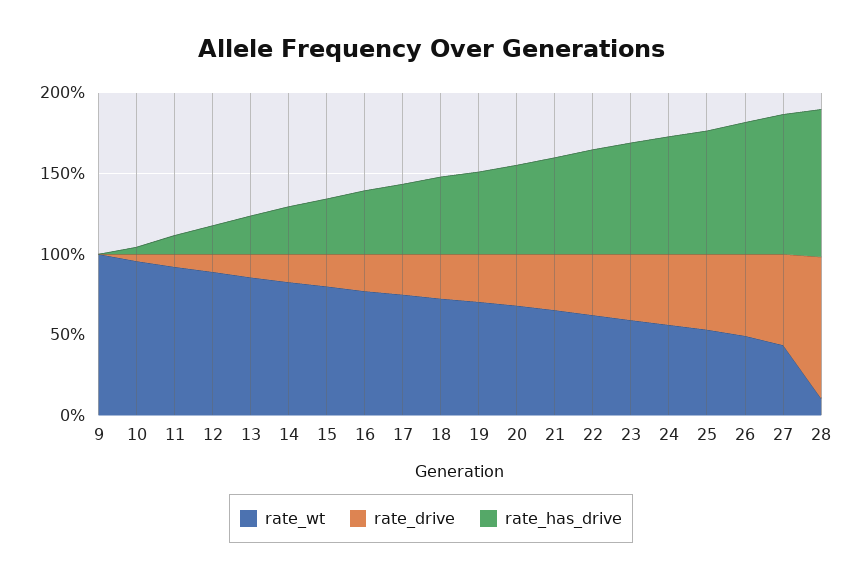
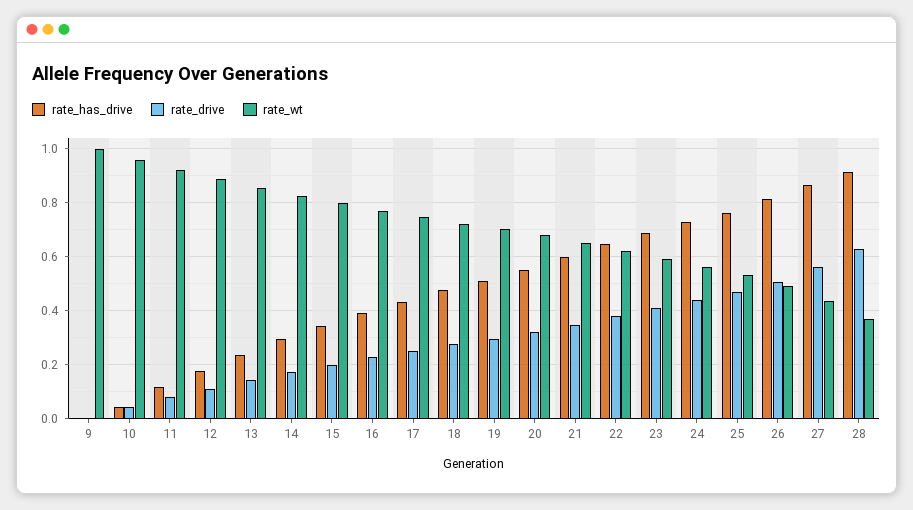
  {
    "rate_wt": {
      "9": 1,
      "10": 0.95,
      "11": 0.925,
      "12": 0.9,
      "13": 0.85,
      "14": 0.825,
      "15": 0.8,
      "16": 0.775,
      "17": 0.75,
      "18": 0.725,
      "19": 0.7,
      "20": 0.675,
      "21": 0.65,
      "22": 0.625,
      "23": 0.6,
      "24": 0.55,
      "25": 0.525,
      "26": 0.5,
      "27": 0.425,
-     "28": 0.1
+     "28": 0.375
    },
    "rate_drive": {
      "9": 0,
      "10": 0.05,
      "11": 0.075,
      "12": 0.1,
      "13": 0.15,
      "14": 0.175,
      "15": 0.2,
      "16": 0.225,
      "17": 0.25,
      "18": 0.275,
      "19": 0.3,
      "20": 0.325,
      "21": 0.35,
      "22": 0.375,
      "23": 0.4,
      "24": 0.45,
      "25": 0.475,
      "26": 0.5,
      "27": 0.575,
-     "28": 0.9
+     "28": 0.625
    },
    "rate_has_drive": {
      "9": 0,
      "10": 0.05,
      "11": 0.125,
      "12": 0.175,
      "13": 0.225,
      "14": 0.3,
      "15": 0.35,
      "16": 0.4,
      "17": 0.425,
      "18": 0.475,
      "19": 0.5,
      "20": 0.55,
      "21": 0.6,
      "22": 0.65,
      "23": 0.7,
      "24": 0.725,
      "25": 0.775,
      "26": 0.825,
      "27": 0.875,
      "28": 0.925
    }
  }

